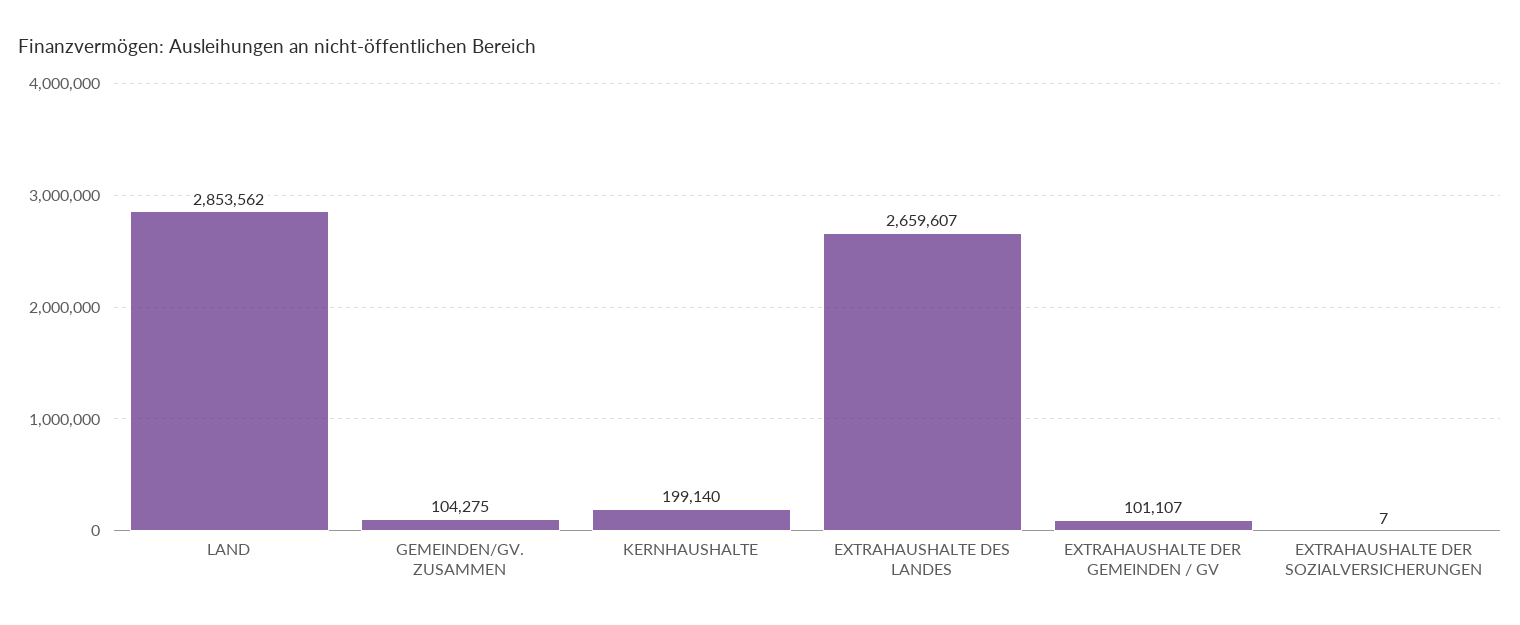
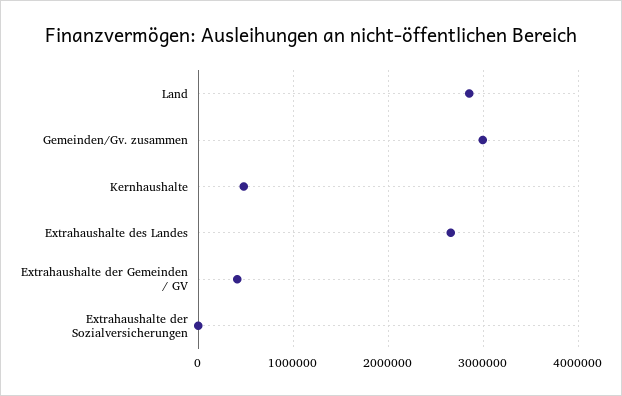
  {
    "LAND": 2853562,
-   "GEMEINDEN/GV. ZUSAMMEN": 104275,
+   "GEMEINDEN/GV. ZUSAMMEN": 3000000,
-   "KERNHAUSHALTE": 199140,
+   "KERNHAUSHALTE": 500000,
    "EXTRAHAUSHALTE DES LANDES": 2659607,
-   "EXTRAHAUSHALTE DER GEMEINDEN / GV": 101107,
+   "EXTRAHAUSHALTE DER GEMEINDEN / GV": 400000,
    "EXTRAHAUSHALTE DER SOZIALVERSICHERUNGEN": 7
  }

